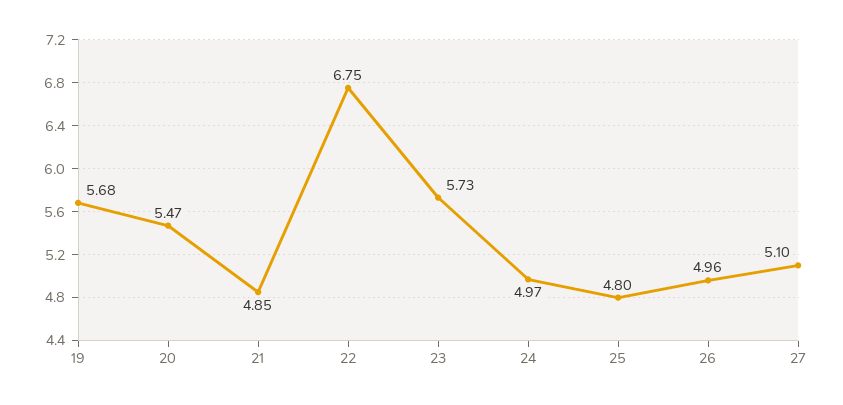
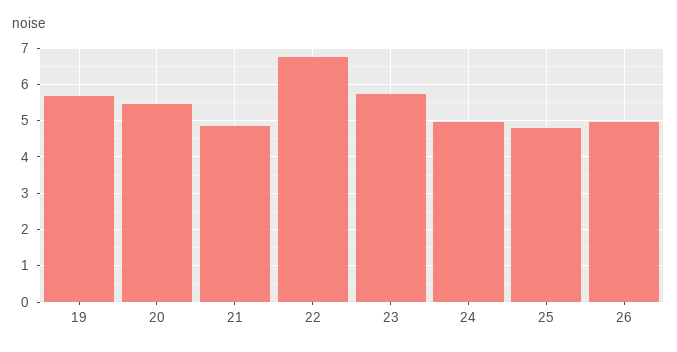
  {
    "19": 5.68,
    "20": 5.47,
    "21": 4.85,
    "22": 6.75,
    "23": 5.73,
    "24": 4.97,
    "25": 4.8,
-   "26": 4.96,
+   "26": 4.96
-   "27": 5.1
  }

